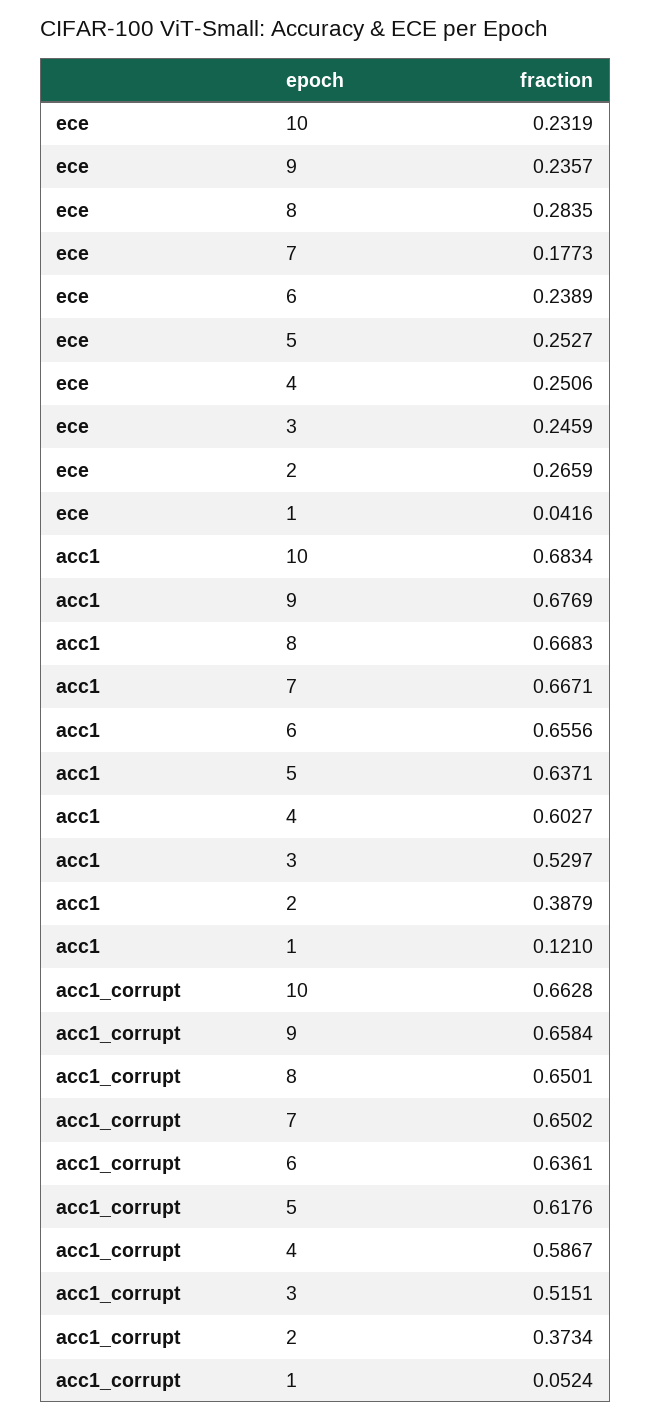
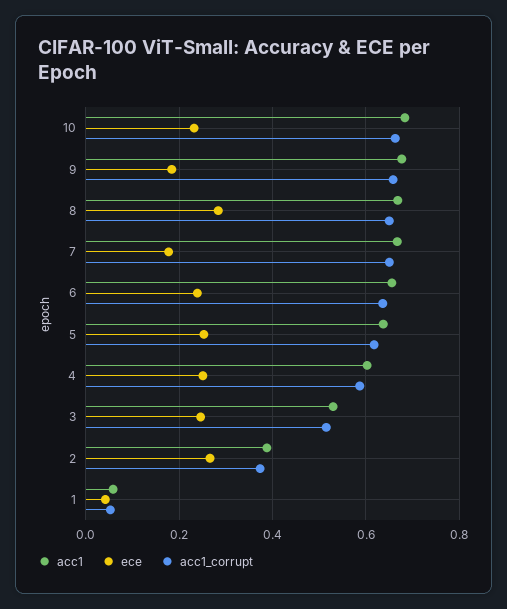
  {
    "ece": {
      "10": 0.2319,
-     "9": 0.2357,
+     "9": 0.18,
      "8": 0.2835,
      "7": 0.1773,
      "6": 0.2389,
      "5": 0.2527,
      "4": 0.2506,
      "3": 0.2459,
      "2": 0.2659,
      "1": 0.0416
    },
    "acc1": {
      "10": 0.6834,
      "9": 0.6769,
      "8": 0.6683,
      "7": 0.6671,
      "6": 0.6556,
      "5": 0.6371,
      "4": 0.6027,
      "3": 0.5297,
      "2": 0.3879,
-     "1": 0.121
+     "1": 0.06
    },
    "acc1_corrupt": {
      "10": 0.6628,
      "9": 0.6584,
      "8": 0.6501,
      "7": 0.6502,
      "6": 0.6361,
      "5": 0.6176,
      "4": 0.5867,
      "3": 0.5151,
      "2": 0.3734,
      "1": 0.0524
    }
  }

